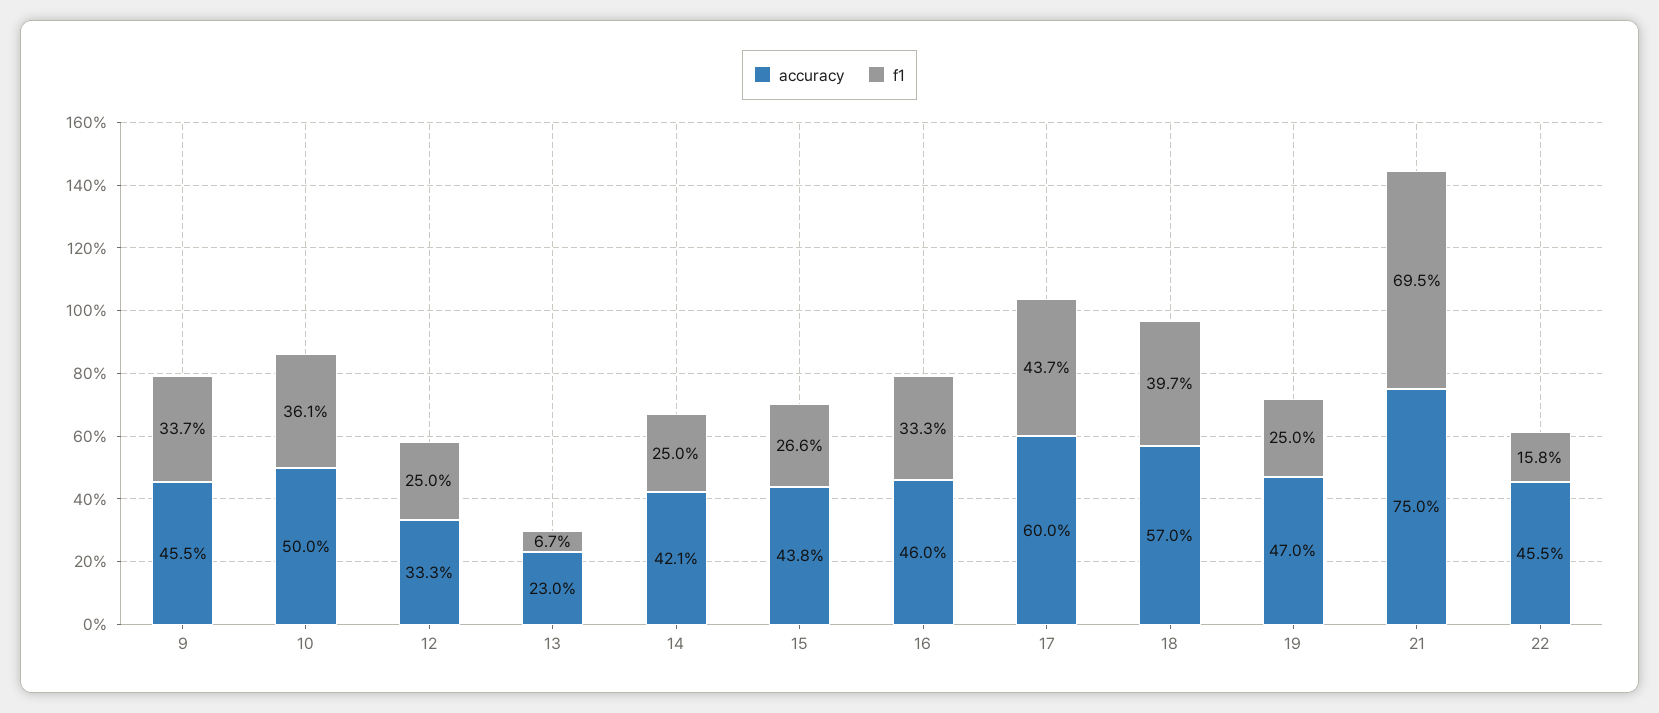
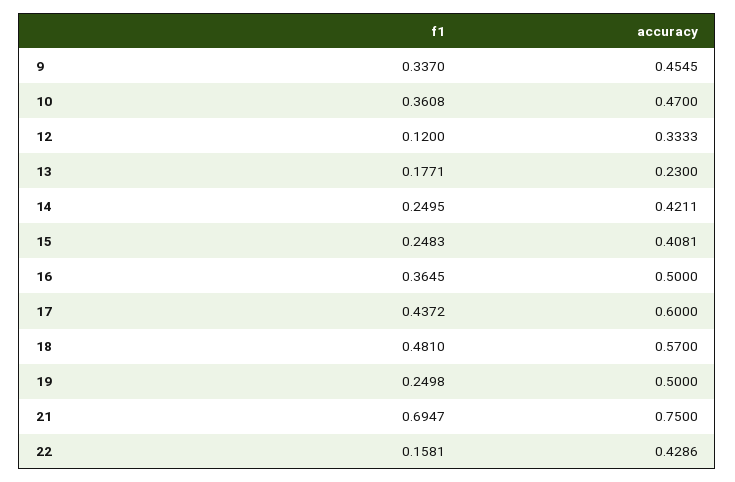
  {
    "accuracy": {
      "9": 0.4545,
-     "10": 0.5,
+     "10": 0.47,
      "12": 0.3333,
      "13": 0.23,
      "14": 0.4211,
-     "15": 0.438,
+     "15": 0.4081,
-     "16": 0.46,
+     "16": 0.5,
      "17": 0.6,
      "18": 0.57,
-     "19": 0.47,
+     "19": 0.5,
      "21": 0.75,
-     "22": 0.455
+     "22": 0.4286
    },
    "f1": {
      "9": 0.337,
      "10": 0.3608,
-     "12": 0.25,
+     "12": 0.12,
-     "13": 0.067,
+     "13": 0.1771,
      "14": 0.2495,
-     "15": 0.266,
+     "15": 0.2483,
-     "16": 0.333,
+     "16": 0.3645,
      "17": 0.4372,
-     "18": 0.397,
+     "18": 0.481,
      "19": 0.2498,
      "21": 0.6947,
      "22": 0.1581
    }
  }

